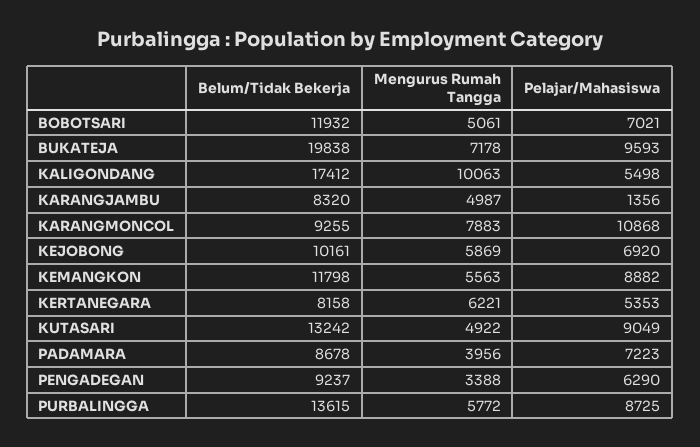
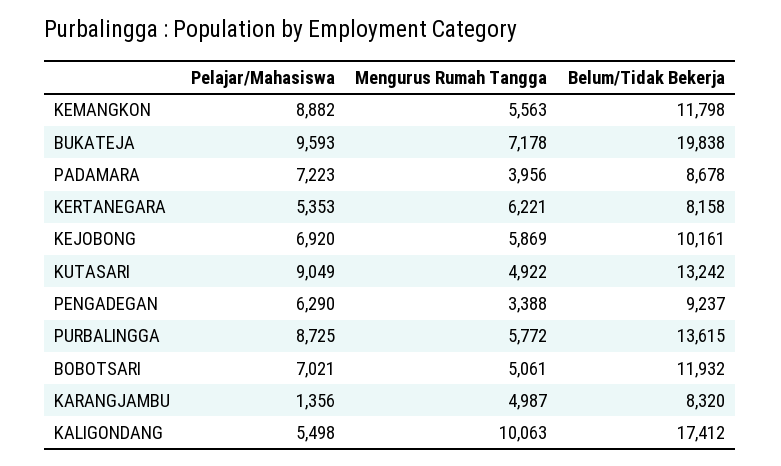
  {
    "Belum/Tidak Bekerja": {
      "BOBOTSARI": 11932,
      "BUKATEJA": 19838,
      "KALIGONDANG": 17412,
      "KARANGJAMBU": 8320,
-     "KARANGMONCOL": 9255,
      "KEJOBONG": 10161,
      "KEMANGKON": 11798,
      "KERTANEGARA": 8158,
      "KUTASARI": 13242,
      "PADAMARA": 8678,
      "PENGADEGAN": 9237,
      "PURBALINGGA": 13615
    },
    "Mengurus Rumah Tangga": {
      "BOBOTSARI": 5061,
      "BUKATEJA": 7178,
      "KALIGONDANG": 10063,
      "KARANGJAMBU": 4987,
-     "KARANGMONCOL": 7883,
      "KEJOBONG": 5869,
      "KEMANGKON": 5563,
      "KERTANEGARA": 6221,
      "KUTASARI": 4922,
      "PADAMARA": 3956,
      "PENGADEGAN": 3388,
      "PURBALINGGA": 5772
    },
    "Pelajar/Mahasiswa": {
      "BOBOTSARI": 7021,
      "BUKATEJA": 9593,
      "KALIGONDANG": 5498,
      "KARANGJAMBU": 1356,
-     "KARANGMONCOL": 10868,
      "KEJOBONG": 6920,
      "KEMANGKON": 8882,
      "KERTANEGARA": 5353,
      "KUTASARI": 9049,
      "PADAMARA": 7223,
      "PENGADEGAN": 6290,
      "PURBALINGGA": 8725
    }
  }

